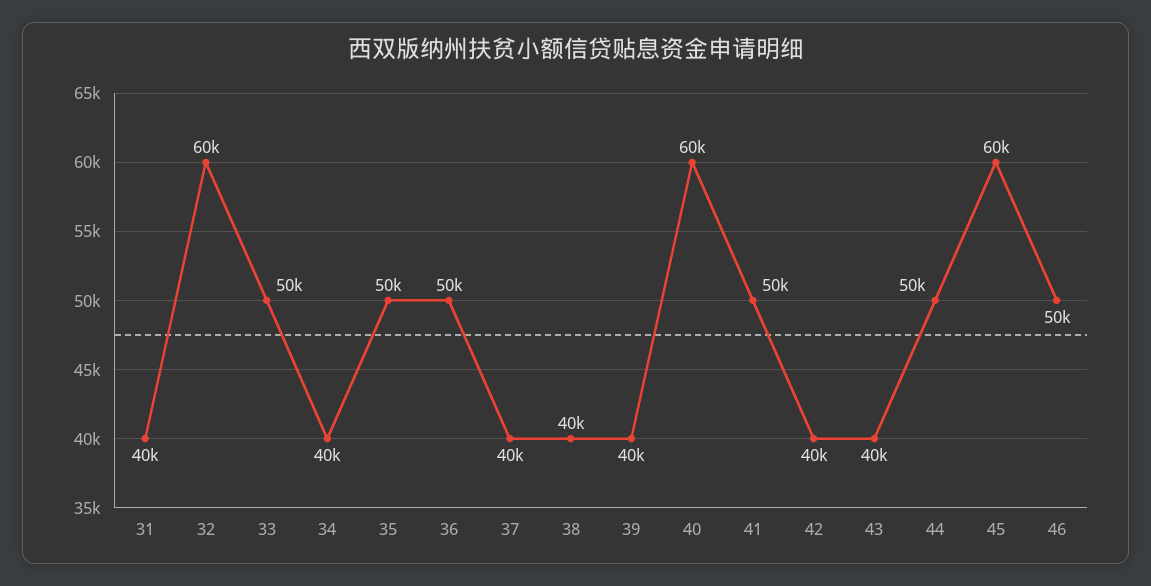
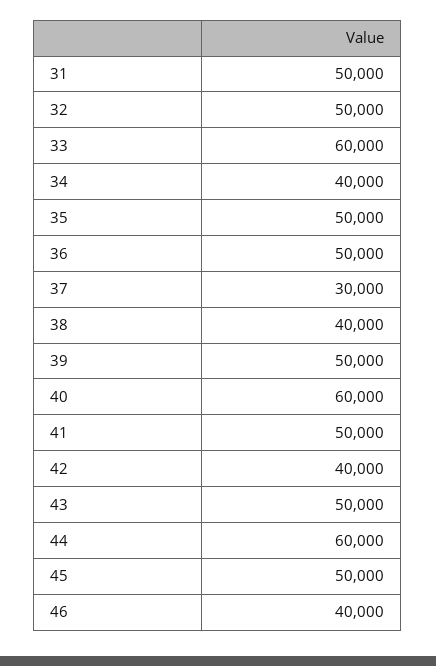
  {
-   "31": 40000,
+   "31": 50000,
-   "32": 60000,
+   "32": 50000,
-   "33": 50000,
+   "33": 60000,
    "34": 40000,
    "35": 50000,
    "36": 50000,
-   "37": 40000,
+   "37": 30000,
    "38": 40000,
-   "39": 40000,
+   "39": 50000,
    "40": 60000,
    "41": 50000,
    "42": 40000,
-   "43": 40000,
+   "43": 50000,
-   "44": 50000,
+   "44": 60000,
-   "45": 60000,
+   "45": 50000,
-   "46": 50000
+   "46": 40000
  }

